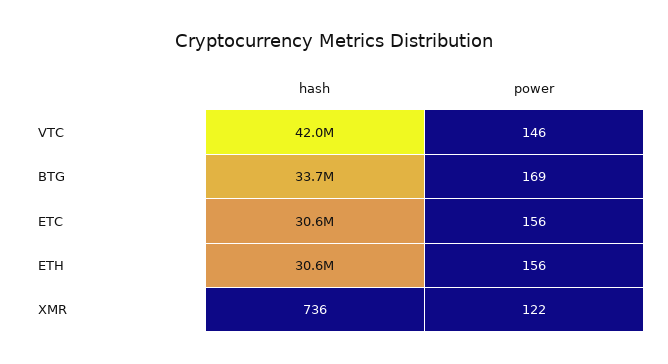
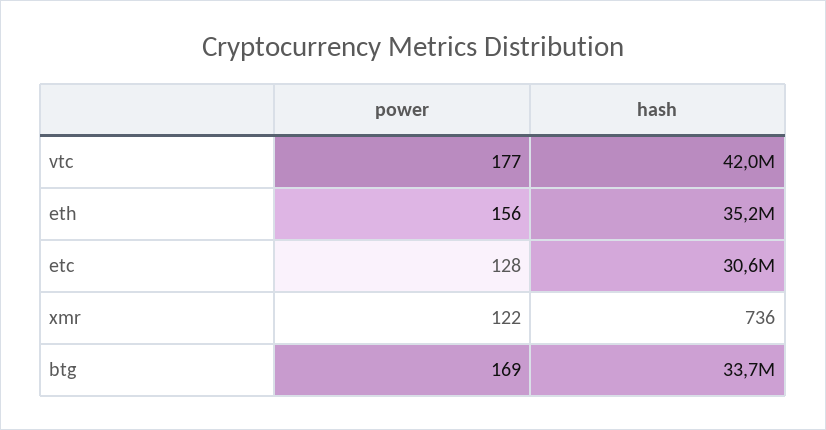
  {
    "hash": {
      "VTC": 42000000,
      "BTG": 33700000,
      "ETC": 30600000,
-     "ETH": 30600000,
+     "ETH": 35200000,
      "XMR": 736
    },
    "power": {
-     "VTC": 146,
+     "VTC": 177,
      "BTG": 169,
-     "ETC": 156,
+     "ETC": 128,
      "ETH": 156,
      "XMR": 122
    }
  }

